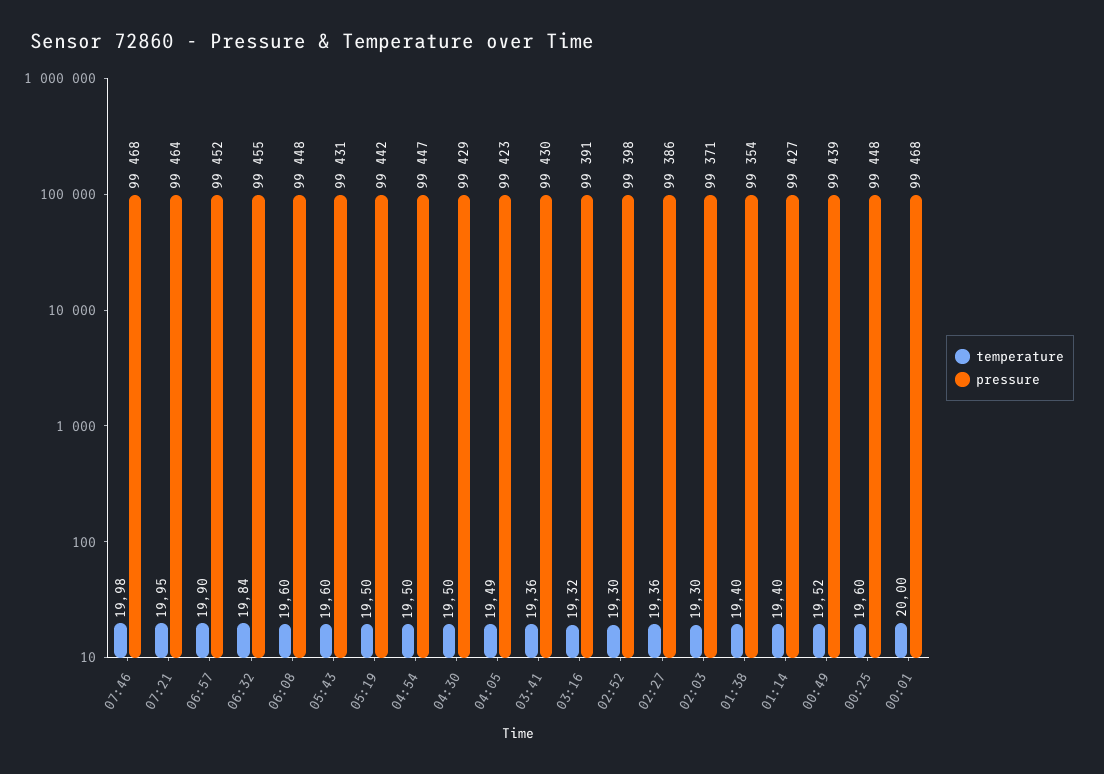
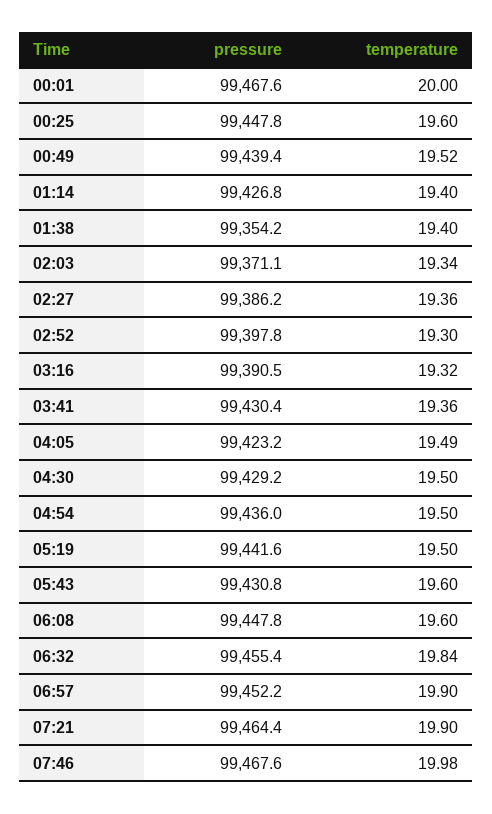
  {
    "temperature": {
      "07:46": 19.98,
-     "07:21": 19.95,
+     "07:21": 19.9,
      "06:57": 19.9,
      "06:32": 19.84,
      "06:08": 19.6,
      "05:43": 19.6,
      "05:19": 19.5,
      "04:54": 19.5,
      "04:30": 19.5,
      "04:05": 19.49,
      "03:41": 19.36,
      "03:16": 19.32,
      "02:52": 19.3,
      "02:27": 19.36,
-     "02:03": 19.3,
+     "02:03": 19.34,
      "01:38": 19.4,
      "01:14": 19.4,
      "00:49": 19.52,
      "00:25": 19.6,
      "00:01": 20
    },
    "pressure": {
      "07:46": 99467.6,
      "07:21": 99464.4,
      "06:57": 99452.2,
      "06:32": 99455.4,
      "06:08": 99447.8,
      "05:43": 99430.8,
      "05:19": 99441.6,
-     "04:54": 99447,
+     "04:54": 99436,
      "04:30": 99429.2,
      "04:05": 99423.2,
      "03:41": 99430.4,
      "03:16": 99390.5,
      "02:52": 99397.8,
      "02:27": 99386.2,
      "02:03": 99371.1,
      "01:38": 99354.2,
      "01:14": 99426.8,
      "00:49": 99439.4,
      "00:25": 99447.8,
      "00:01": 99467.6
    }
  }

